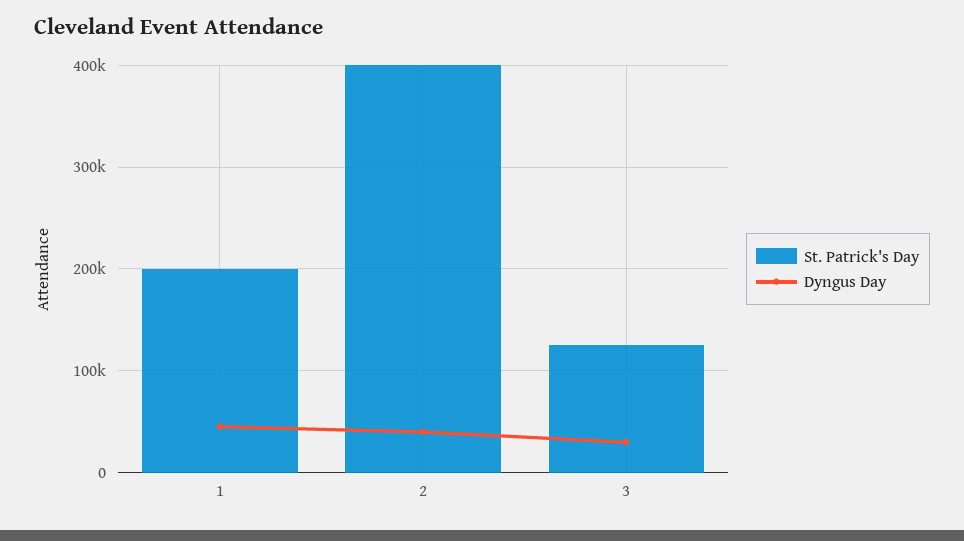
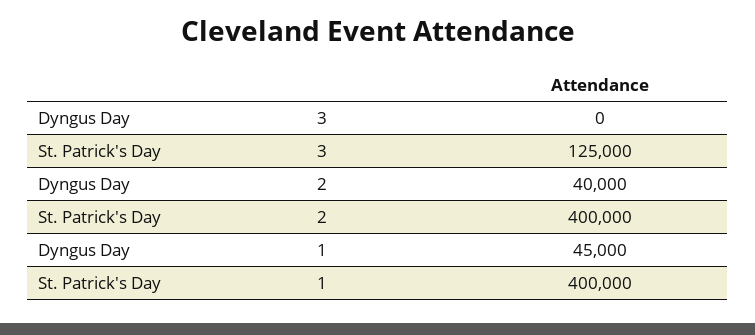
  {
    "St. Patrick's Day": {
-     "1": 200000,
+     "1": 400000,
      "2": 400000,
      "3": 125000
    },
    "Dyngus Day": {
      "1": 45000,
      "2": 40000,
-     "3": 30000
+     "3": 0
    }
  }

